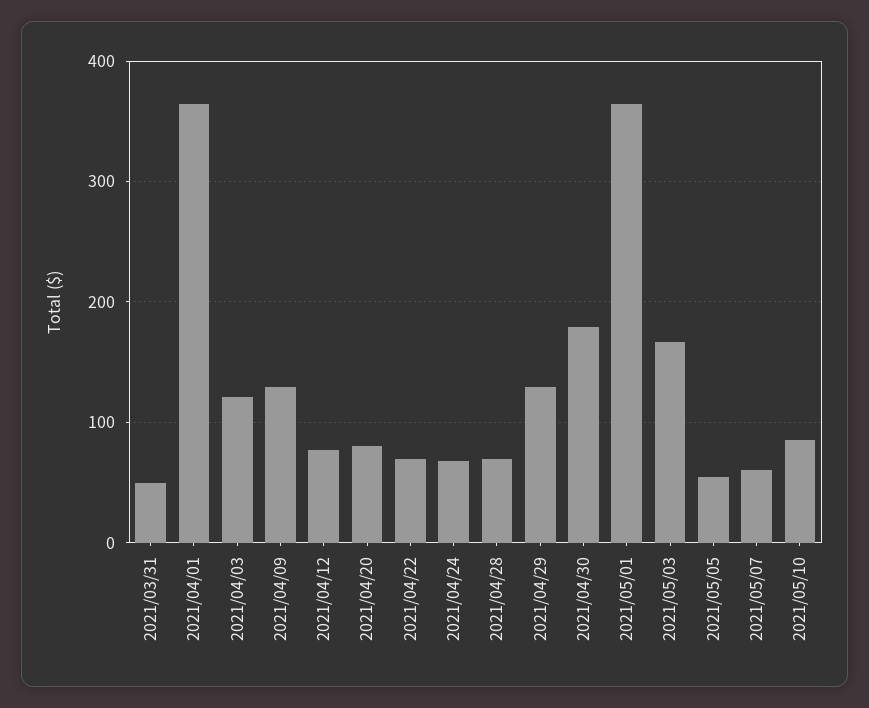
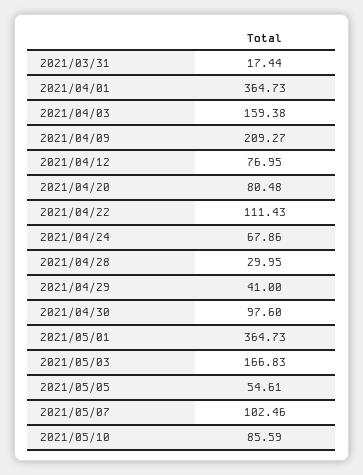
  {
-   "2021/03/31": 50,
+   "2021/03/31": 17.44,
    "2021/04/01": 364.73,
-   "2021/04/03": 120,
+   "2021/04/03": 159.38,
-   "2021/04/09": 130,
+   "2021/04/09": 209.27,
    "2021/04/12": 76.95,
    "2021/04/20": 80.48,
-   "2021/04/22": 70,
+   "2021/04/22": 111.43,
    "2021/04/24": 67.86,
-   "2021/04/28": 70,
+   "2021/04/28": 29.95,
-   "2021/04/29": 130,
+   "2021/04/29": 41,
-   "2021/04/30": 180,
+   "2021/04/30": 97.6,
    "2021/05/01": 364.73,
    "2021/05/03": 166.83,
    "2021/05/05": 54.61,
-   "2021/05/07": 60,
+   "2021/05/07": 102.46,
    "2021/05/10": 85.59
  }

